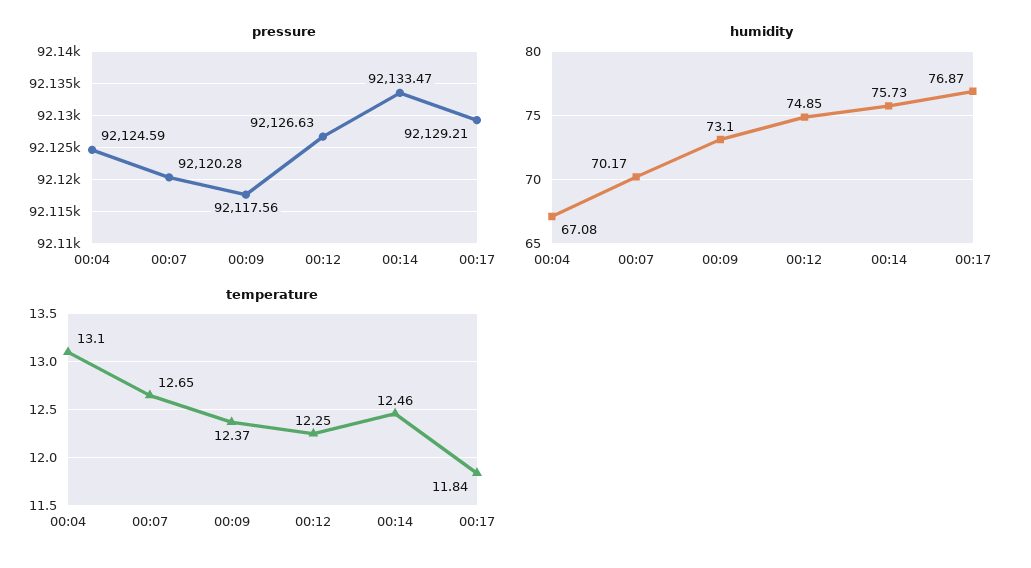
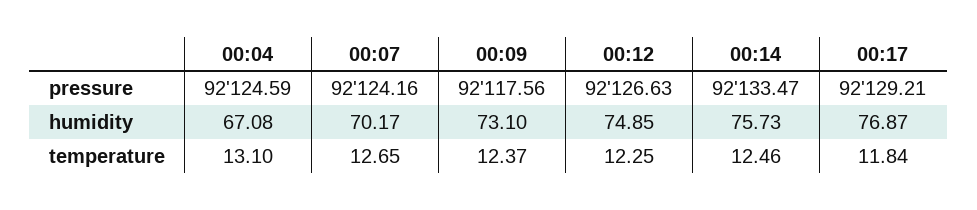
  {
    "pressure": {
      "00:04": 92124.59,
-     "00:07": 92120.28,
+     "00:07": 92124.16,
      "00:09": 92117.56,
      "00:12": 92126.63,
      "00:14": 92133.47,
      "00:17": 92129.21
    },
    "humidity": {
      "00:04": 67.08,
      "00:07": 70.17,
      "00:09": 73.1,
      "00:12": 74.85,
      "00:14": 75.73,
      "00:17": 76.87
    },
    "temperature": {
      "00:04": 13.1,
      "00:07": 12.65,
      "00:09": 12.37,
      "00:12": 12.25,
      "00:14": 12.46,
      "00:17": 11.84
    }
  }

